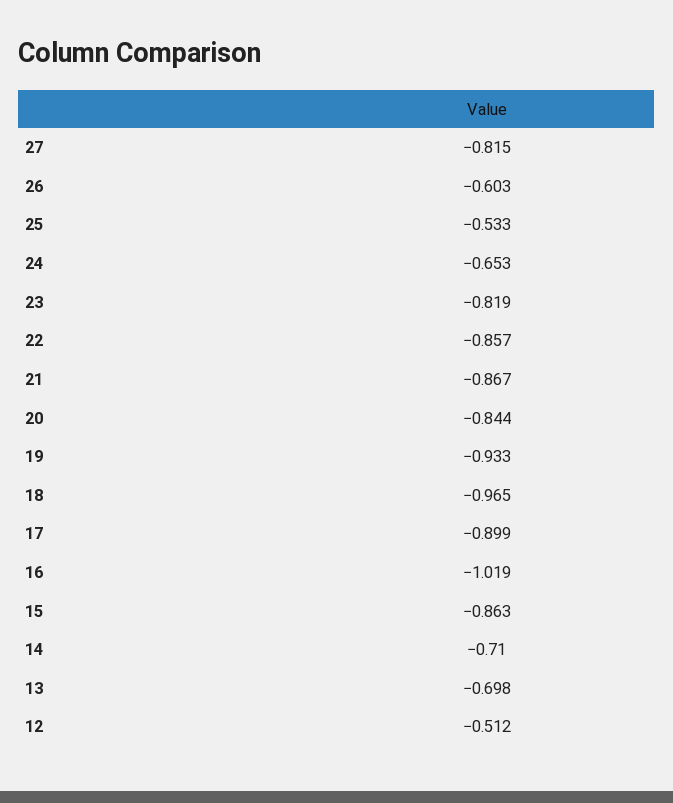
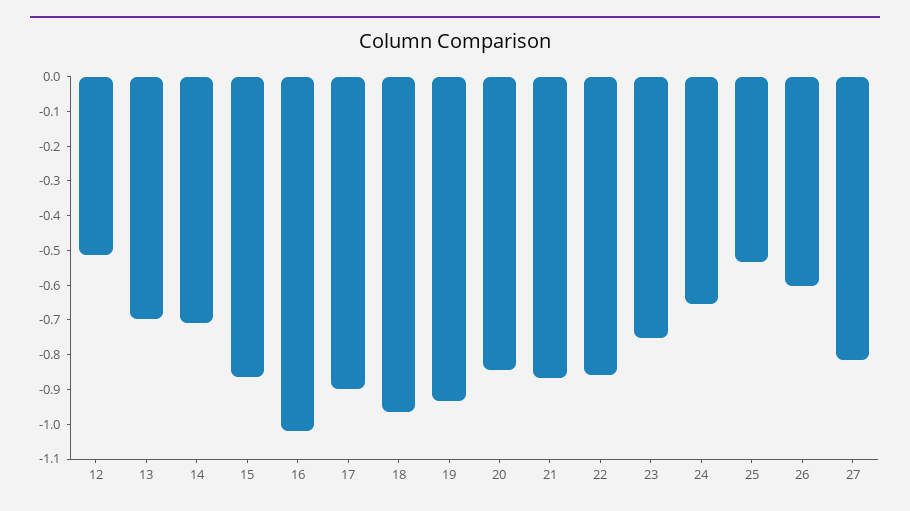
  {
    "27": -0.815,
    "26": -0.603,
    "25": -0.533,
    "24": -0.653,
-   "23": -0.819,
+   "23": -0.75,
    "22": -0.857,
    "21": -0.867,
    "20": -0.844,
    "19": -0.933,
    "18": -0.965,
    "17": -0.899,
    "16": -1.019,
    "15": -0.863,
    "14": -0.71,
    "13": -0.698,
    "12": -0.512
  }

